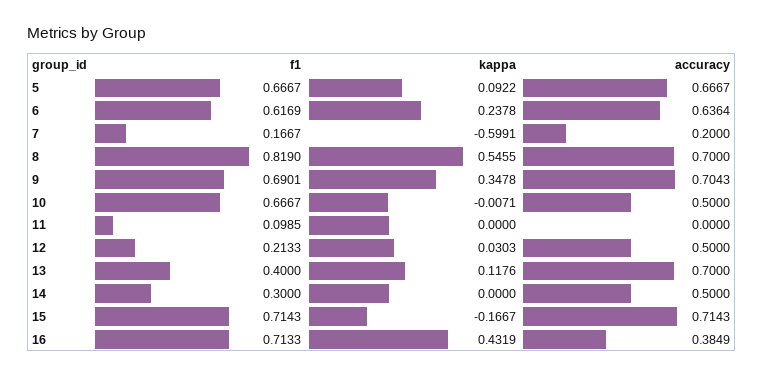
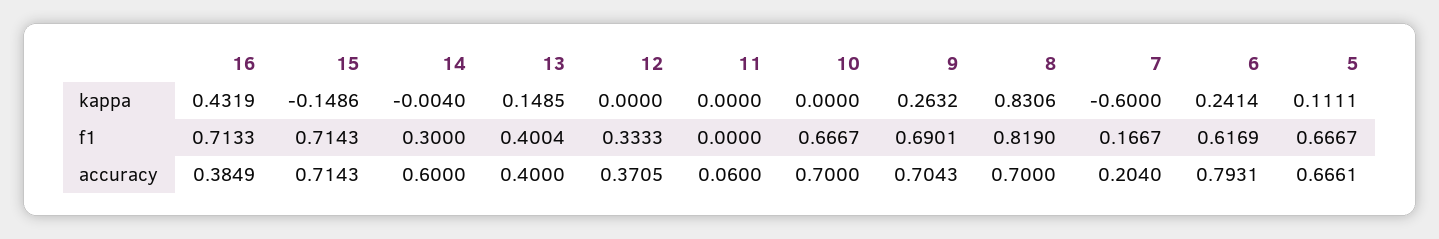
  {
    "f1": {
      "5": 0.6667,
      "6": 0.6169,
      "7": 0.1667,
      "8": 0.819,
      "9": 0.6901,
      "10": 0.6667,
-     "11": 0.0985,
+     "11": 0,
-     "12": 0.2133,
+     "12": 0.3333,
-     "13": 0.4,
+     "13": 0.4004,
      "14": 0.3,
      "15": 0.7143,
      "16": 0.7133
    },
    "kappa": {
-     "5": 0.0922,
+     "5": 0.1111,
-     "6": 0.2378,
+     "6": 0.2414,
-     "7": -0.5991,
+     "7": -0.6,
-     "8": 0.5455,
+     "8": 0.8306,
-     "9": 0.3478,
+     "9": 0.2632,
-     "10": -0.0071,
+     "10": 0,
      "11": 0,
-     "12": 0.0303,
+     "12": 0,
-     "13": 0.1176,
+     "13": 0.1485,
-     "14": 0,
+     "14": -0.004,
-     "15": -0.1667,
+     "15": -0.1486,
      "16": 0.4319
    },
    "accuracy": {
-     "5": 0.6667,
+     "5": 0.6661,
-     "6": 0.6364,
+     "6": 0.7931,
-     "7": 0.2,
+     "7": 0.204,
      "8": 0.7,
      "9": 0.7043,
-     "10": 0.5,
+     "10": 0.7,
-     "11": 0,
+     "11": 0.06,
-     "12": 0.5,
+     "12": 0.3705,
-     "13": 0.7,
+     "13": 0.4,
-     "14": 0.5,
+     "14": 0.6,
      "15": 0.7143,
      "16": 0.3849
    }
  }

